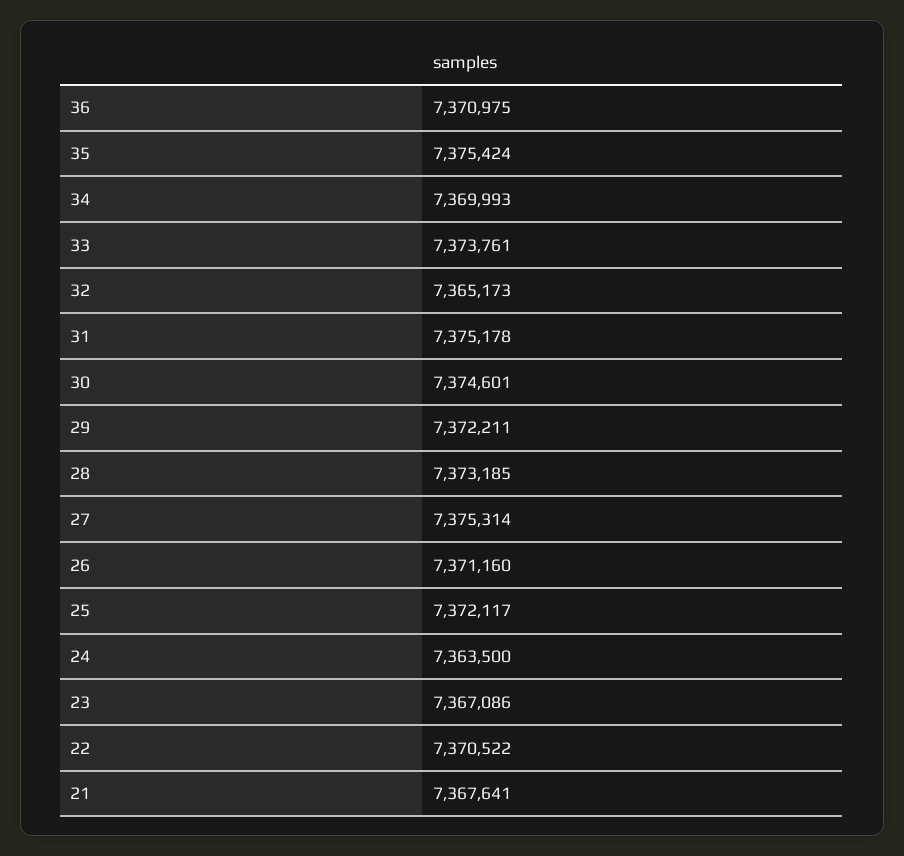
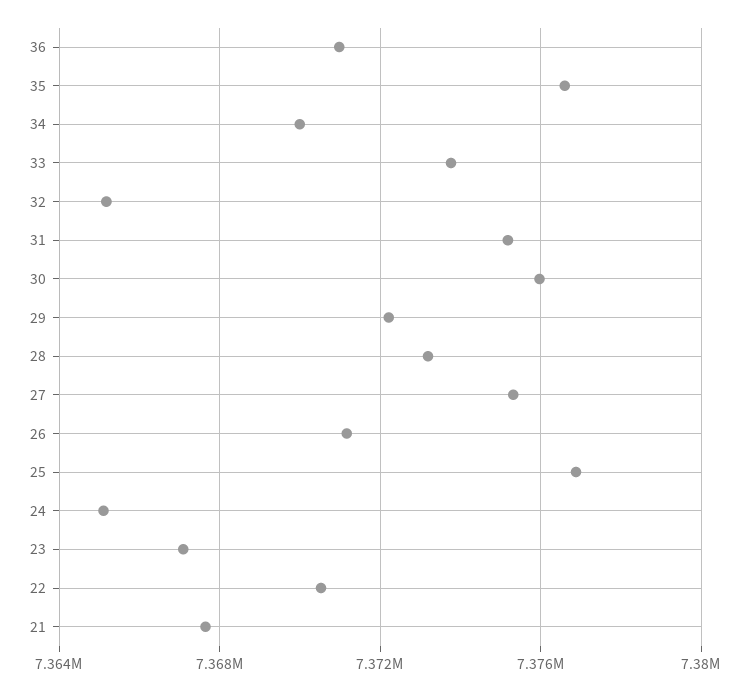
  {
    "36": 7370975,
-   "35": 7375424,
+   "35": 7376500,
    "34": 7369993,
    "33": 7373761,
    "32": 7365173,
    "31": 7375178,
-   "30": 7374601,
+   "30": 7376000,
    "29": 7372211,
    "28": 7373185,
    "27": 7375314,
    "26": 7371160,
-   "25": 7372117,
+   "25": 7377000,
-   "24": 7363500,
+   "24": 7365000,
    "23": 7367086,
    "22": 7370522,
    "21": 7367641
  }

